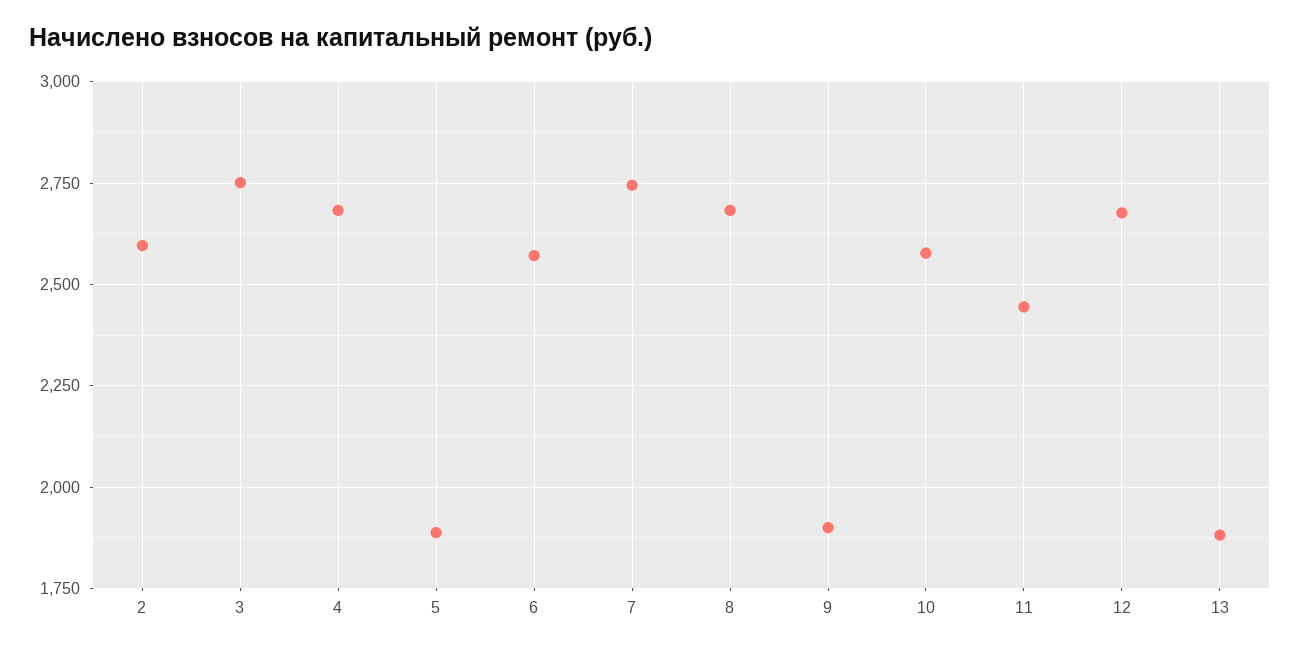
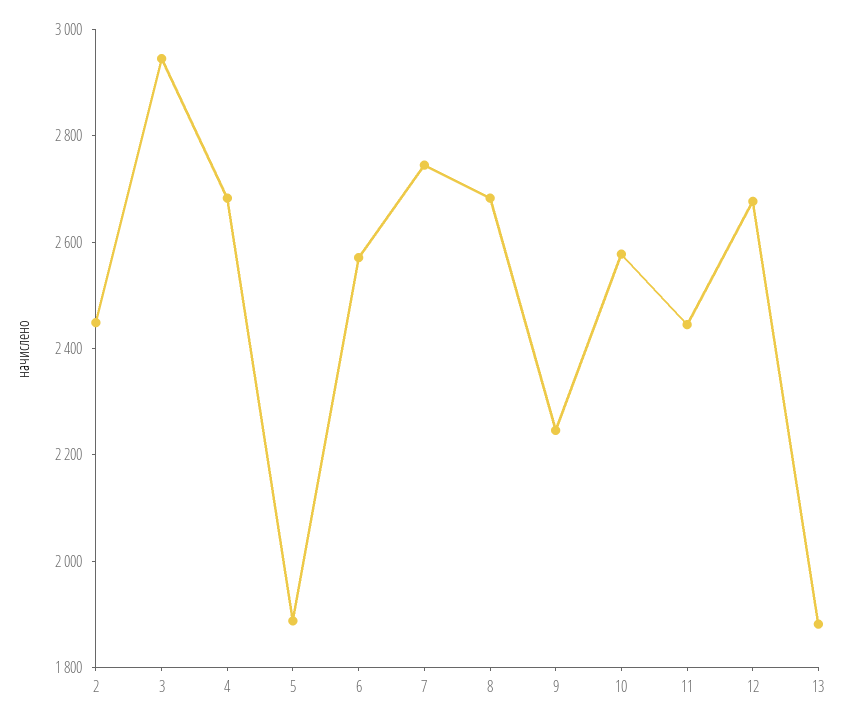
  {
-   "2": 2600,
+   "2": 2450,
-   "3": 2750,
+   "3": 2950,
    "4": 2675,
    "5": 1900,
    "6": 2575,
    "7": 2750,
    "8": 2675,
-   "9": 1900,
+   "9": 2250,
    "10": 2575,
    "11": 2450,
    "12": 2675,
    "13": 1875
  }

